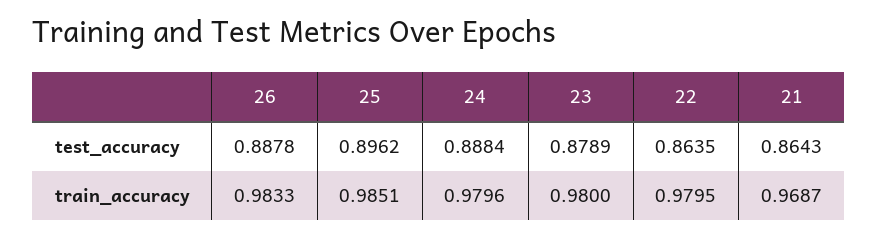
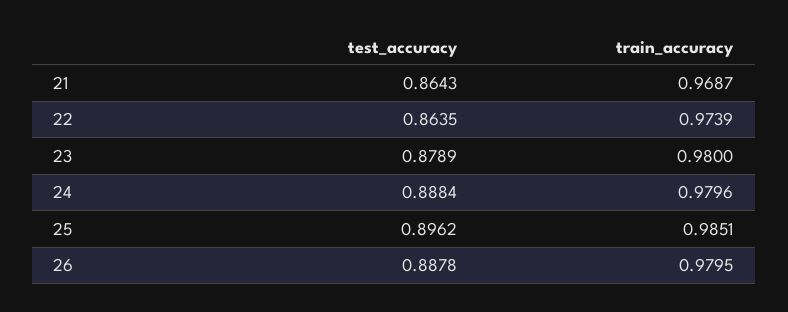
  {
    "26": {
      "test_accuracy": 0.8878,
-     "train_accuracy": 0.9833
+     "train_accuracy": 0.9795
    },
    "25": {
      "test_accuracy": 0.8962,
      "train_accuracy": 0.9851
    },
    "24": {
      "test_accuracy": 0.8884,
      "train_accuracy": 0.9796
    },
    "23": {
      "test_accuracy": 0.8789,
      "train_accuracy": 0.98
    },
    "22": {
      "test_accuracy": 0.8635,
-     "train_accuracy": 0.9795
+     "train_accuracy": 0.9739
    },
    "21": {
      "test_accuracy": 0.8643,
      "train_accuracy": 0.9687
    }
  }

